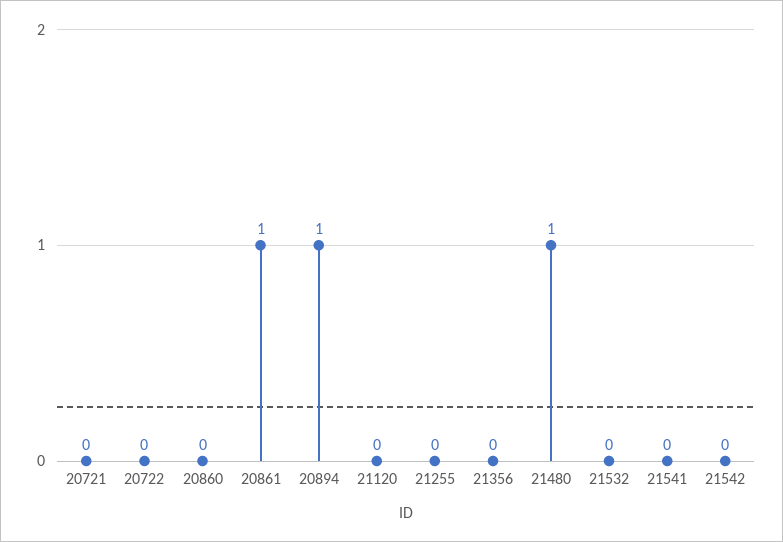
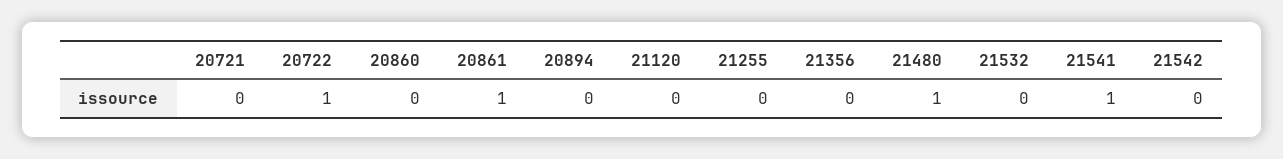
  {
    "20721": 0,
-   "20722": 0,
+   "20722": 1,
    "20860": 0,
    "20861": 1,
-   "20894": 1,
+   "20894": 0,
    "21120": 0,
    "21255": 0,
    "21356": 0,
    "21480": 1,
    "21532": 0,
-   "21541": 0,
+   "21541": 1,
    "21542": 0
  }

